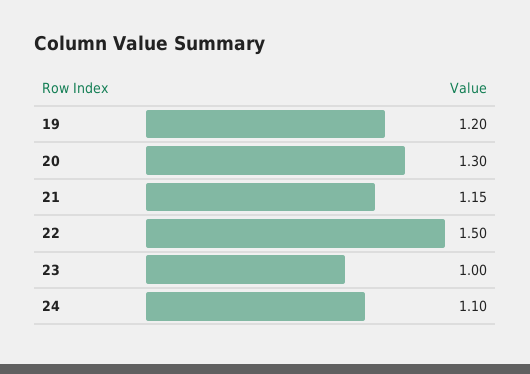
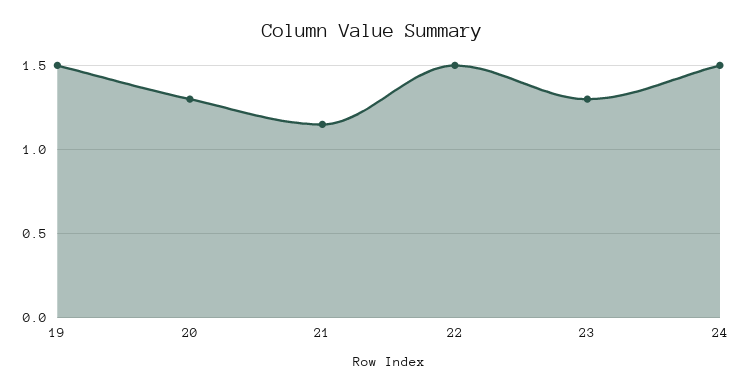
  {
-   "19": 1.2,
+   "19": 1.5,
    "20": 1.3,
    "21": 1.15,
    "22": 1.5,
-   "23": 1,
+   "23": 1.3,
-   "24": 1.1
+   "24": 1.5
  }

